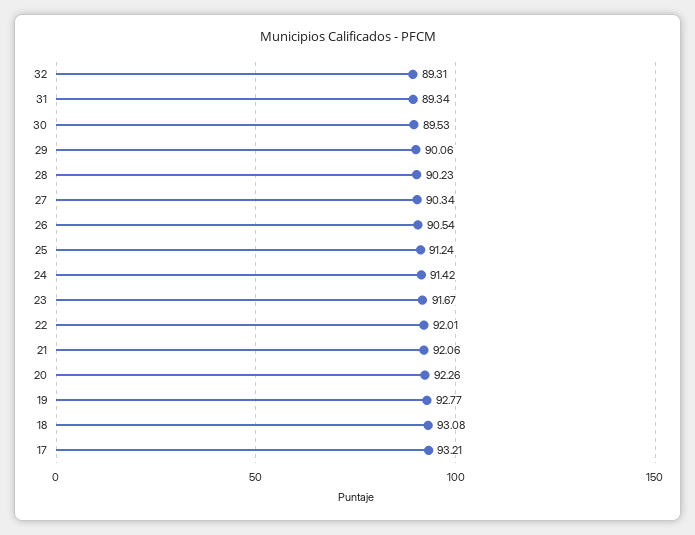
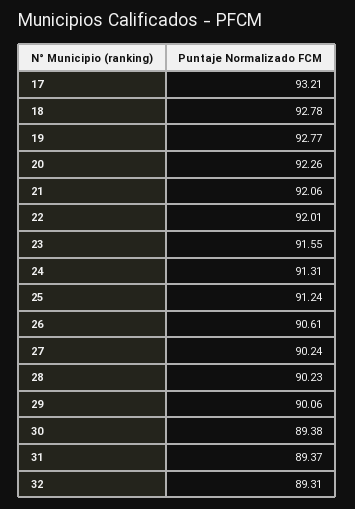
  {
    "32": 89.31,
-   "31": 89.34,
+   "31": 89.37,
-   "30": 89.53,
+   "30": 89.38,
    "29": 90.06,
    "28": 90.23,
-   "27": 90.34,
+   "27": 90.24,
-   "26": 90.54,
+   "26": 90.61,
    "25": 91.24,
-   "24": 91.42,
+   "24": 91.31,
-   "23": 91.67,
+   "23": 91.55,
    "22": 92.01,
    "21": 92.06,
    "20": 92.26,
    "19": 92.77,
-   "18": 93.08,
+   "18": 92.78,
    "17": 93.21
  }

